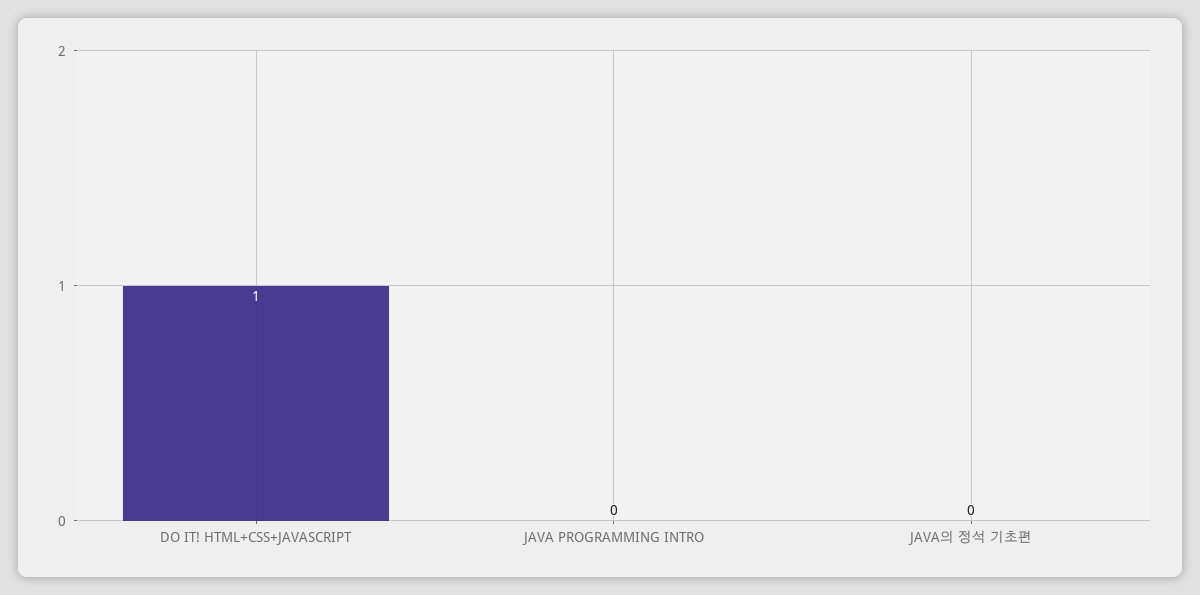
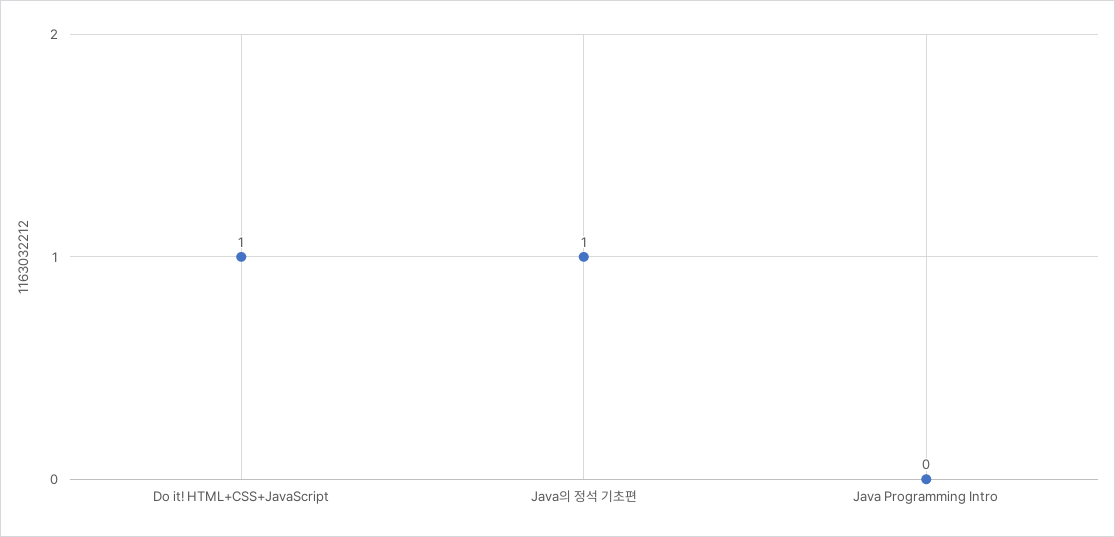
  {
    "DO IT! HTML+CSS+JAVASCRIPT": 1,
    "JAVA PROGRAMMING INTRO": 0,
-   "JAVA의 정석 기초편": 0
+   "JAVA의 정석 기초편": 1
  }

